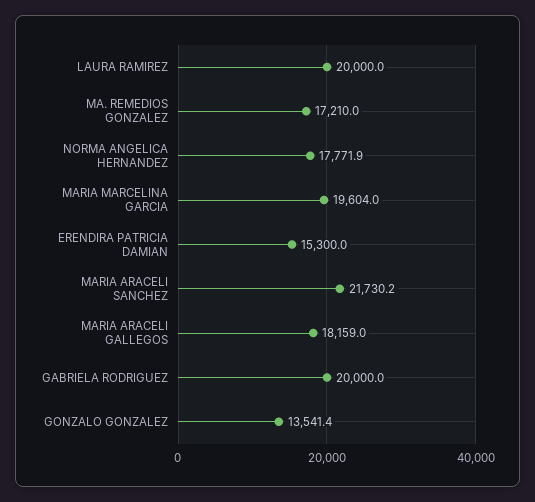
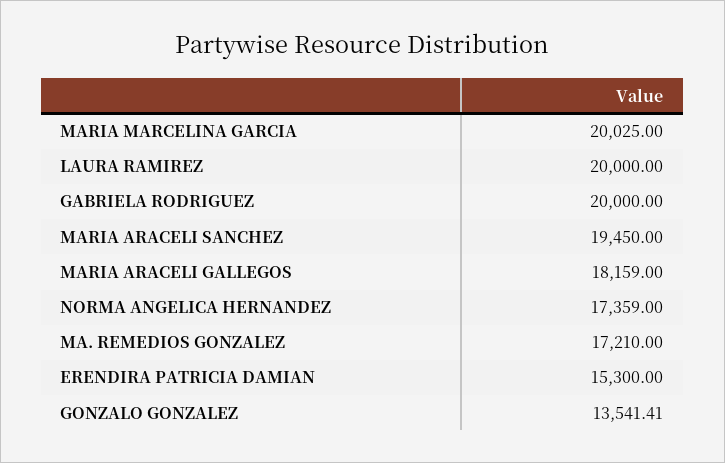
  {
    "LAURA RAMIREZ": 20000,
    "MA. REMEDIOS GONZALEZ": 17210,
-   "NORMA ANGELICA HERNANDEZ": 17771.9,
+   "NORMA ANGELICA HERNANDEZ": 17359,
-   "MARIA MARCELINA GARCIA": 19604,
+   "MARIA MARCELINA GARCIA": 20025,
    "ERENDIRA PATRICIA DAMIAN": 15300,
-   "MARIA ARACELI SANCHEZ": 21730.2,
+   "MARIA ARACELI SANCHEZ": 19450,
    "MARIA ARACELI GALLEGOS": 18159,
    "GABRIELA RODRIGUEZ": 20000,
    "GONZALO GONZALEZ": 13541.41
  }

